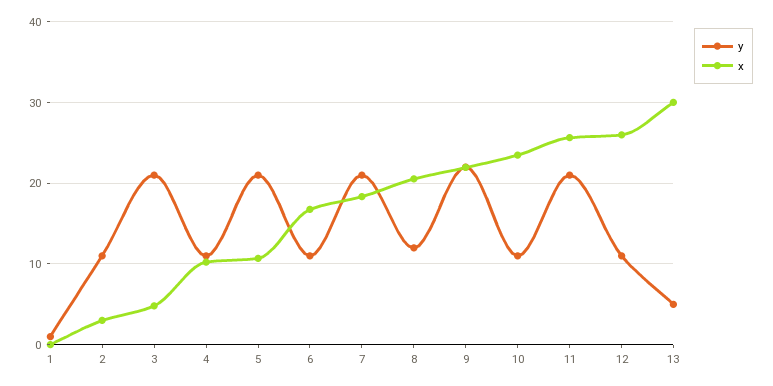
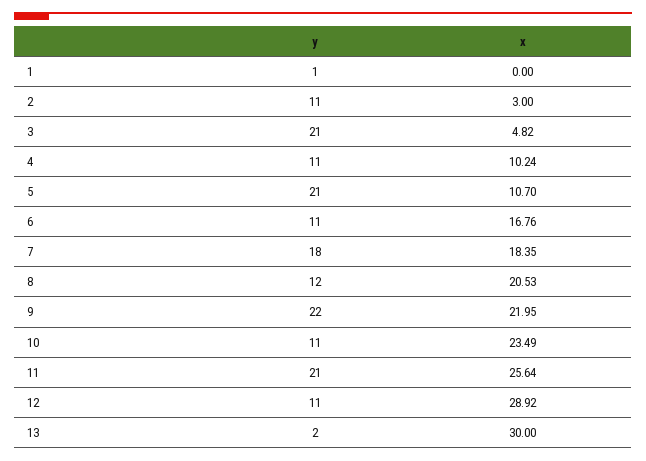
  {
    "y": {
      "1": 1,
      "2": 11,
      "3": 21,
      "4": 11,
      "5": 21,
      "6": 11,
-     "7": 21,
+     "7": 18,
      "8": 12,
      "9": 22,
      "10": 11,
      "11": 21,
      "12": 11,
-     "13": 5
+     "13": 2
    },
    "x": {
      "1": 0,
      "2": 3,
      "3": 4.82,
      "4": 10.24,
      "5": 10.7,
      "6": 16.76,
      "7": 18.35,
      "8": 20.53,
      "9": 21.95,
      "10": 23.49,
      "11": 25.64,
-     "12": 26,
+     "12": 28.92,
      "13": 30
    }
  }

